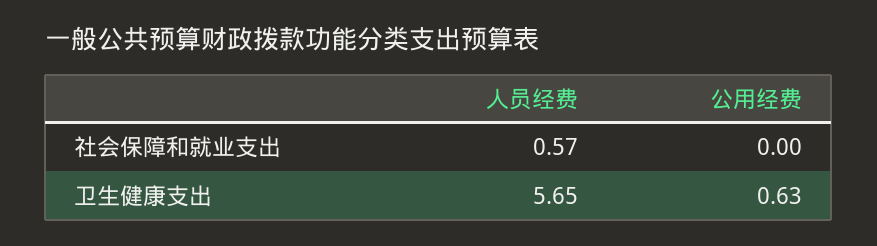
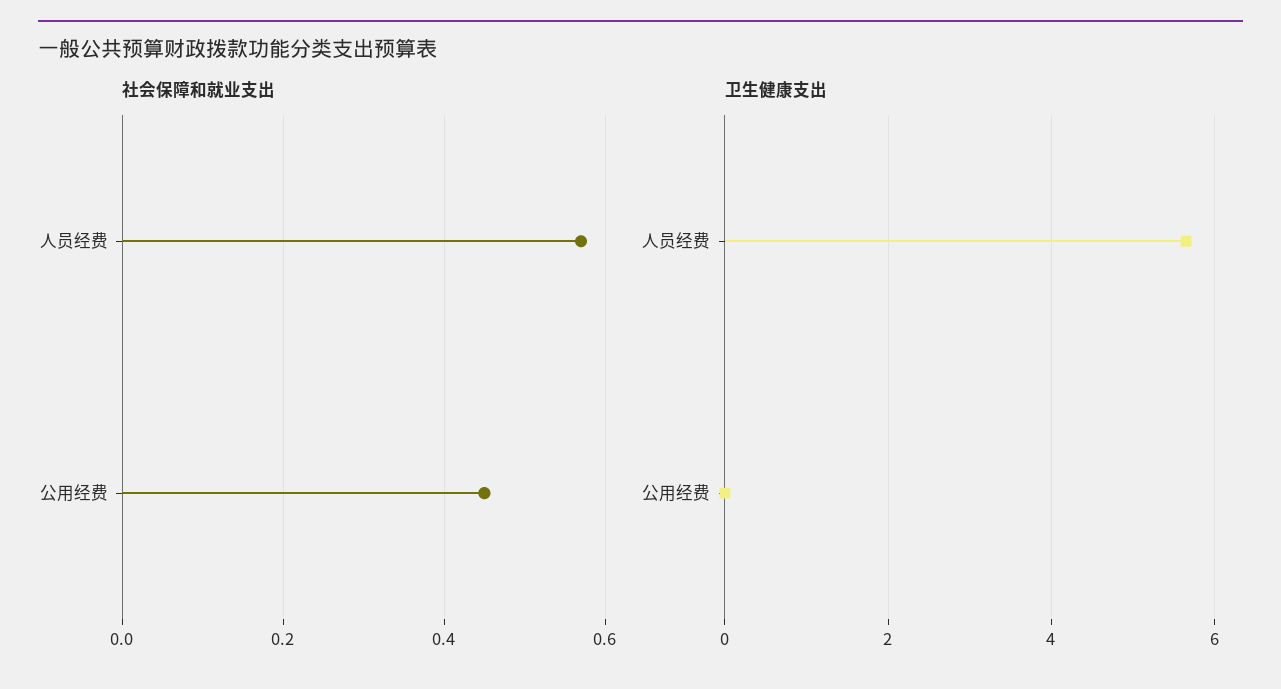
  {
    "社会保障和就业支出": {
      "人员经费": 0.57,
-     "公用经费": 0
+     "公用经费": 0.45
    },
    "卫生健康支出": {
      "人员经费": 5.65,
-     "公用经费": 0.63
+     "公用经费": 0
    }
  }

